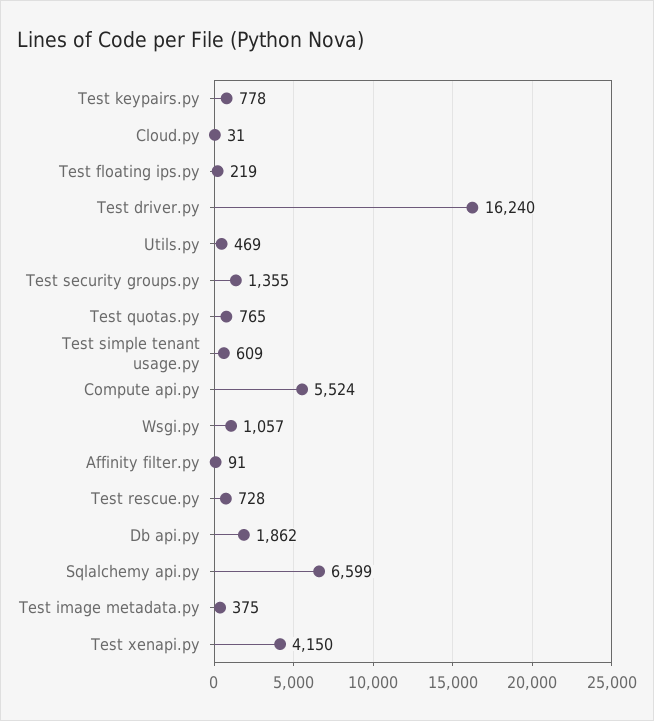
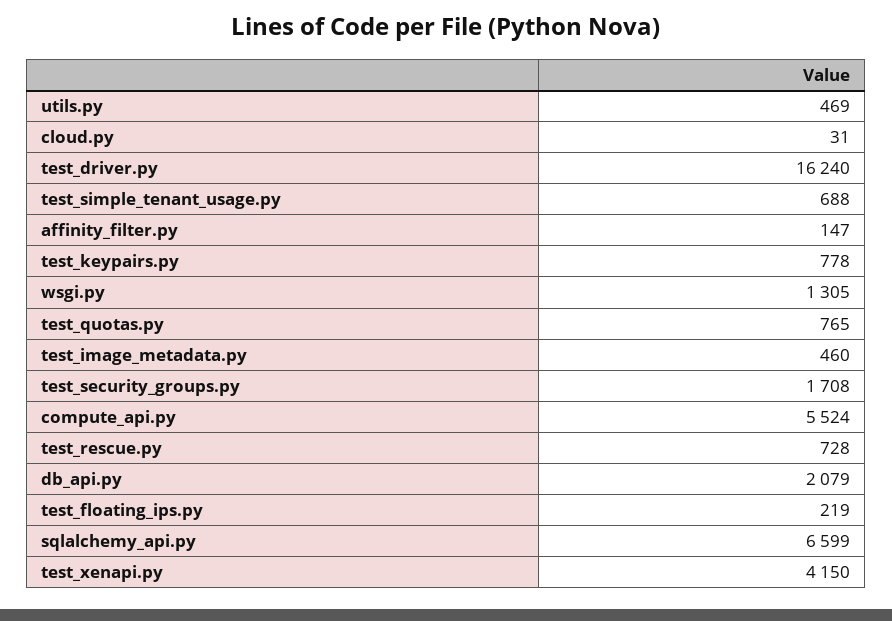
  {
    "Test keypairs.py": 778,
    "Cloud.py": 31,
    "Test floating ips.py": 219,
    "Test driver.py": 16240,
    "Utils.py": 469,
-   "Test security groups.py": 1355,
+   "Test security groups.py": 1708,
    "Test quotas.py": 765,
-   "Test simple tenant usage.py": 609,
+   "Test simple tenant usage.py": 688,
    "Compute api.py": 5524,
-   "Wsgi.py": 1057,
+   "Wsgi.py": 1305,
-   "Affinity filter.py": 91,
+   "Affinity filter.py": 147,
    "Test rescue.py": 728,
-   "Db api.py": 1862,
+   "Db api.py": 2079,
    "Sqlalchemy api.py": 6599,
-   "Test image metadata.py": 375,
+   "Test image metadata.py": 460,
    "Test xenapi.py": 4150
  }

